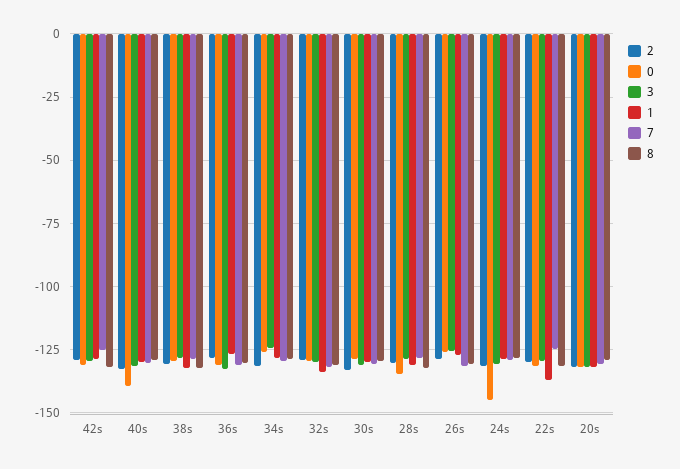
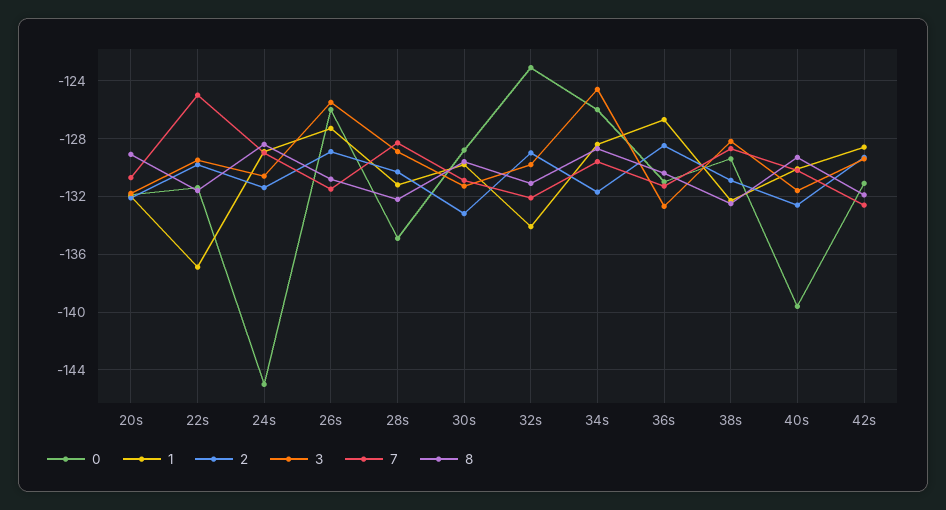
  {
    "2": {
      "42s": -129.5,
      "40s": -132.5,
      "38s": -131,
      "36s": -128.5,
      "34s": -131.5,
      "32s": -129,
      "30s": -133,
      "28s": -130.5,
      "26s": -129,
      "24s": -131.5,
      "22s": -130,
      "20s": -132
    },
    "0": {
      "42s": -131,
      "40s": -139.5,
      "38s": -129.5,
      "36s": -131,
      "34s": -126,
-     "32s": -130,
+     "32s": -123,
      "30s": -129,
      "28s": -135,
      "26s": -126,
      "24s": -145,
      "22s": -131.5,
      "20s": -132
    },
    "3": {
      "42s": -129.5,
      "40s": -131.5,
      "38s": -128,
      "36s": -132.5,
      "34s": -124.5,
      "32s": -130,
      "30s": -131.5,
      "28s": -129,
      "26s": -125.5,
      "24s": -130.5,
      "22s": -129.5,
      "20s": -132
    },
    "1": {
      "42s": -128.5,
      "40s": -130,
      "38s": -132.5,
      "36s": -126.5,
      "34s": -128.5,
      "32s": -134,
      "30s": -130,
      "28s": -131,
      "26s": -127.5,
      "24s": -129,
      "22s": -137,
      "20s": -132
    },
    "7": {
-     "42s": -125,
+     "42s": -132.5,
      "40s": -130,
      "38s": -128.5,
      "36s": -131.5,
      "34s": -129.5,
      "32s": -132,
      "30s": -131,
      "28s": -128.5,
      "26s": -131.5,
      "24s": -129,
      "22s": -125,
      "20s": -130.5
    },
    "8": {
      "42s": -132,
      "40s": -129.5,
      "38s": -132.5,
      "36s": -130.5,
      "34s": -128.5,
      "32s": -131,
      "30s": -129.5,
      "28s": -132,
      "26s": -131,
      "24s": -128.5,
      "22s": -131.5,
      "20s": -129
    }
  }

